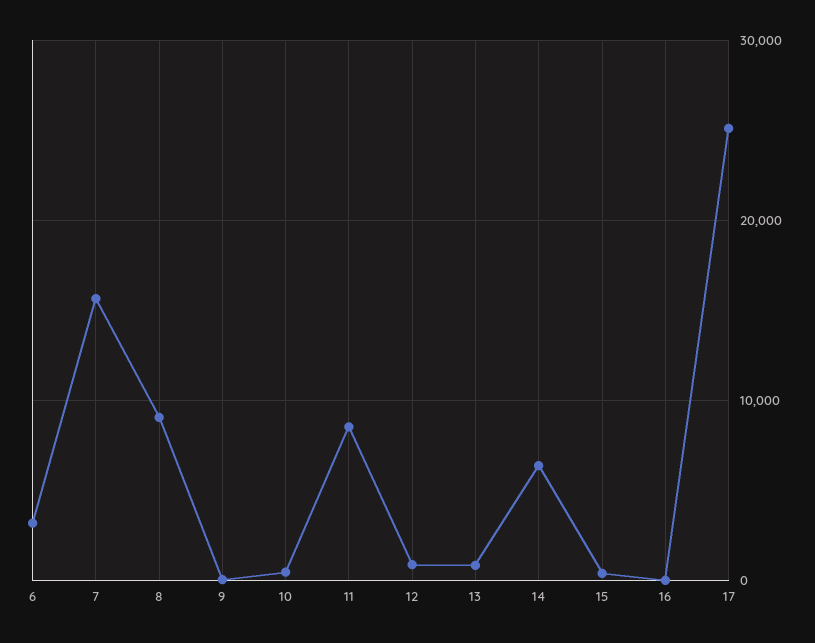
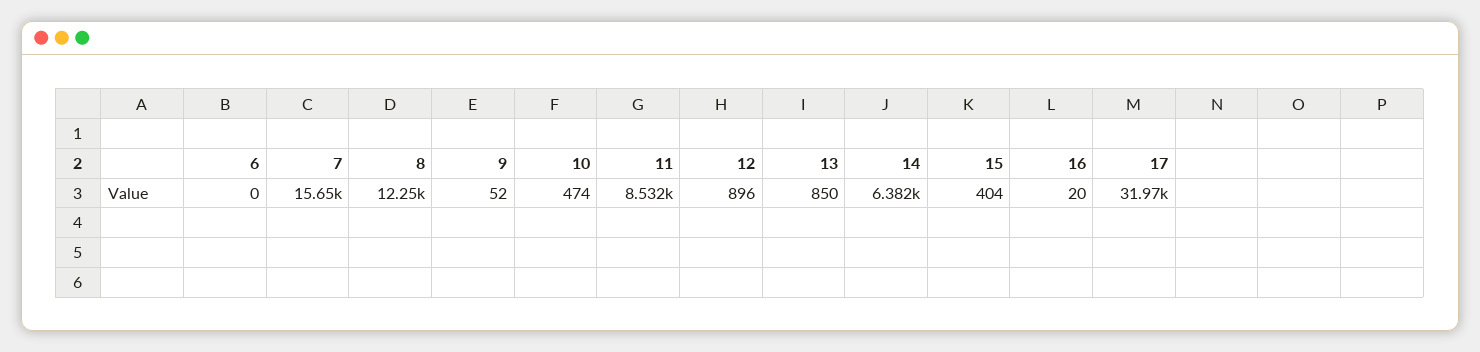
  {
-   "6": 3000,
+   "6": 0,
    "7": 15650,
-   "8": 9000,
+   "8": 12250,
    "9": 52,
    "10": 474,
    "11": 8532,
    "12": 896,
    "13": 850,
    "14": 6382,
    "15": 404,
    "16": 20,
-   "17": 25000
+   "17": 31970
  }

